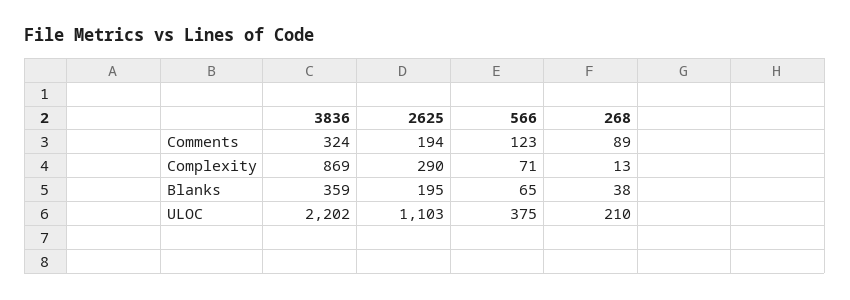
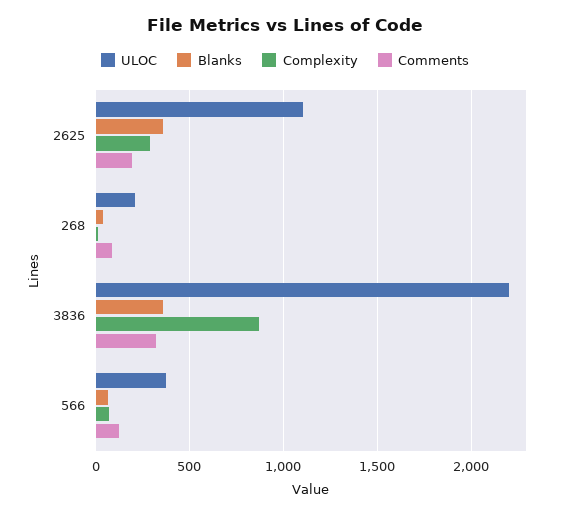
  {
    "Comments": {
      "3836": 324,
      "2625": 194,
      "566": 123,
      "268": 89
    },
    "Complexity": {
      "3836": 869,
      "2625": 290,
      "566": 71,
      "268": 13
    },
    "Blanks": {
      "3836": 359,
-     "2625": 195,
+     "2625": 350,
      "566": 65,
      "268": 38
    },
    "ULOC": {
      "3836": 2202,
      "2625": 1103,
      "566": 375,
      "268": 210
    }
  }

